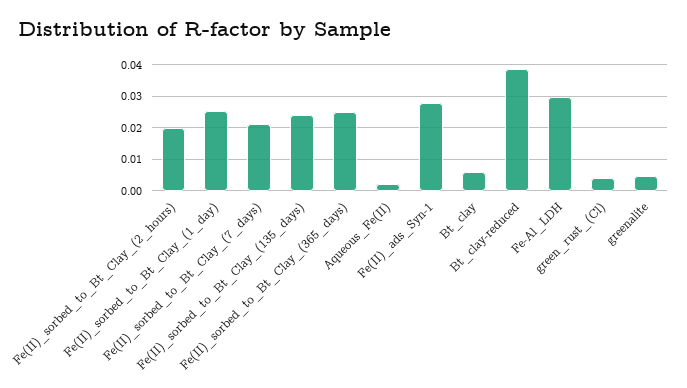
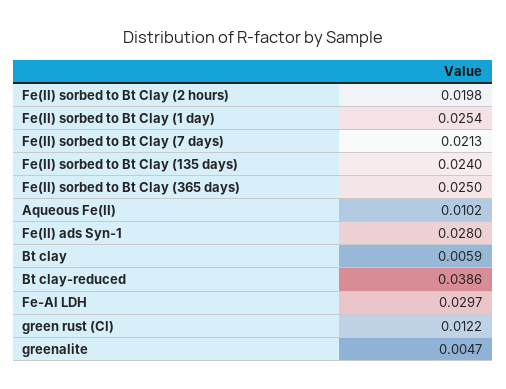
  {
    "Fe(II)_sorbed_to_Bt_Clay_(2_hours)": 0.0198,
    "Fe(II)_sorbed_to_Bt_Clay_(1_day)": 0.0254,
    "Fe(II)_sorbed_to_Bt_Clay_(7_days)": 0.0213,
    "Fe(II)_sorbed_to_Bt_Clay_(135_days)": 0.024,
    "Fe(II)_sorbed_to_Bt_Clay_(365_days)": 0.025,
-   "Aqueous_Fe(II)": 0.002,
+   "Aqueous_Fe(II)": 0.0102,
    "Fe(II)_ads_Syn-1": 0.028,
    "Bt_clay": 0.0059,
    "Bt_clay-reduced": 0.0386,
    "Fe-Al_LDH": 0.0297,
-   "green_rust_(Cl)": 0.004,
+   "green_rust_(Cl)": 0.0122,
    "greenalite": 0.0047
  }

